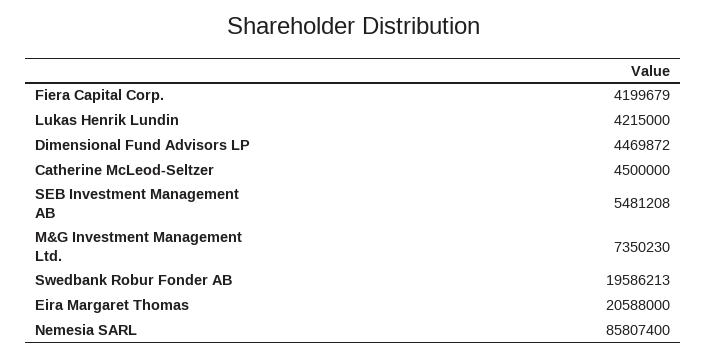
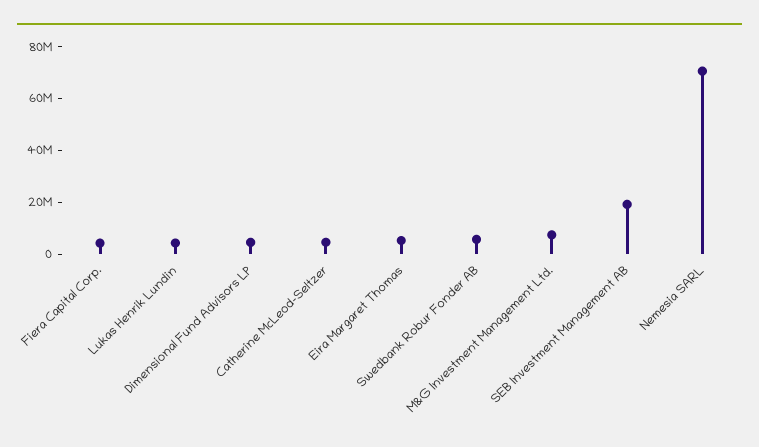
  {
    "Fiera Capital Corp.": 4199679,
    "Lukas Henrik Lundin": 4215000,
    "Dimensional Fund Advisors LP": 4469872,
    "Catherine McLeod-Seltzer": 4500000,
-   "SEB Investment Management AB": 5481208,
+   "SEB Investment Management AB": 20000000,
    "M&G Investment Management Ltd.": 7350230,
-   "Swedbank Robur Fonder AB": 19586213,
+   "Swedbank Robur Fonder AB": 5000000,
-   "Eira Margaret Thomas": 20588000,
+   "Eira Margaret Thomas": 5000000,
-   "Nemesia SARL": 85807400
+   "Nemesia SARL": 70000000
  }

